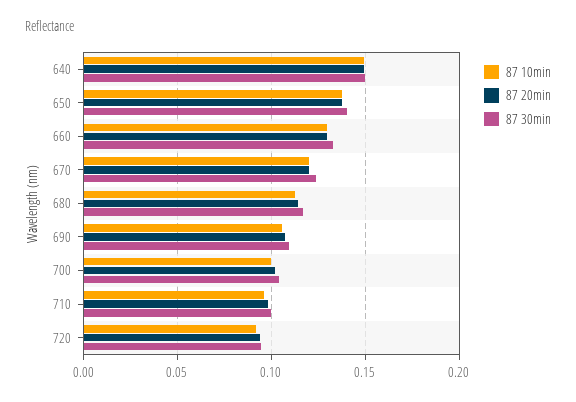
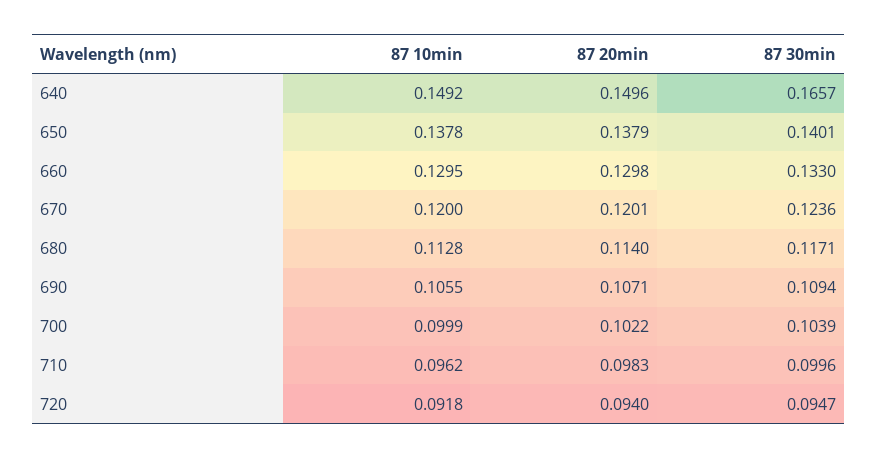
  {
    "87 10min": {
      "640": 0.1492,
      "650": 0.1378,
      "660": 0.1295,
      "670": 0.12,
      "680": 0.1128,
      "690": 0.1055,
      "700": 0.0999,
      "710": 0.0962,
      "720": 0.0918
    },
    "87 20min": {
      "640": 0.1496,
      "650": 0.1379,
      "660": 0.1298,
      "670": 0.1201,
      "680": 0.114,
      "690": 0.1071,
      "700": 0.1022,
      "710": 0.0983,
      "720": 0.094
    },
    "87 30min": {
-     "640": 0.15,
+     "640": 0.1657,
      "650": 0.1401,
      "660": 0.133,
      "670": 0.1236,
      "680": 0.1171,
      "690": 0.1094,
      "700": 0.1039,
      "710": 0.0996,
      "720": 0.0947
    }
  }

